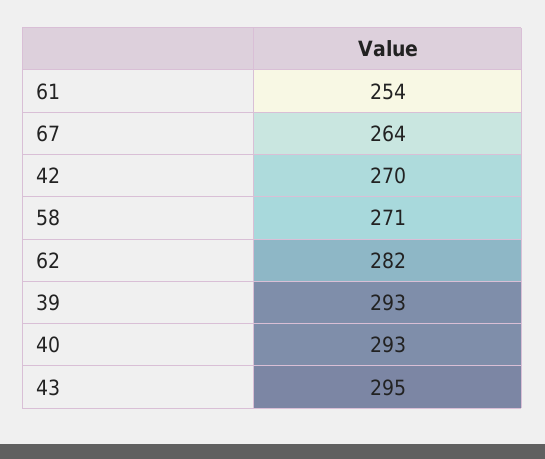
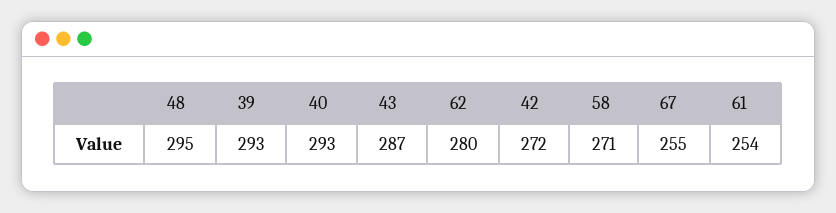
  {
    "61": 254,
-   "67": 264,
+   "67": 255,
-   "42": 270,
+   "42": 272,
    "58": 271,
-   "62": 282,
+   "62": 280,
    "39": 293,
    "40": 293,
-   "43": 295
+   "43": 287,
+   "48": 295
  }

